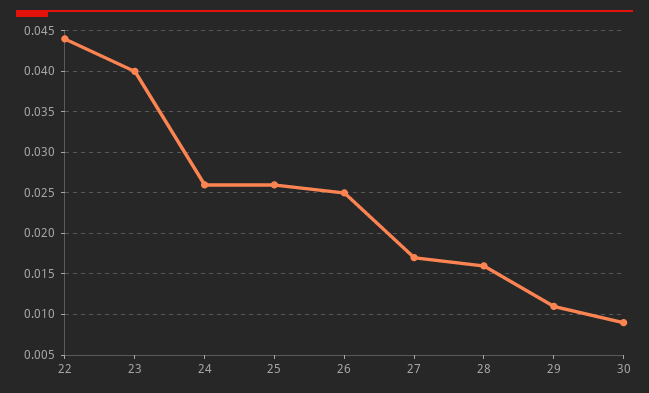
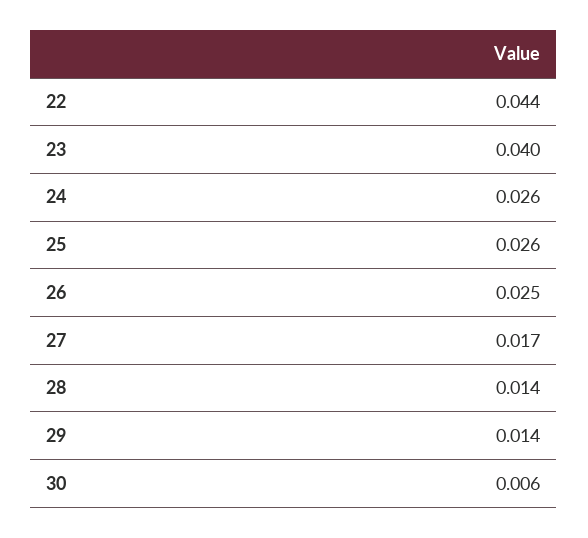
  {
    "22": 0.044,
    "23": 0.04,
    "24": 0.026,
    "25": 0.026,
    "26": 0.025,
    "27": 0.017,
-   "28": 0.016,
+   "28": 0.014,
-   "29": 0.011,
+   "29": 0.014,
-   "30": 0.009
+   "30": 0.006
  }

